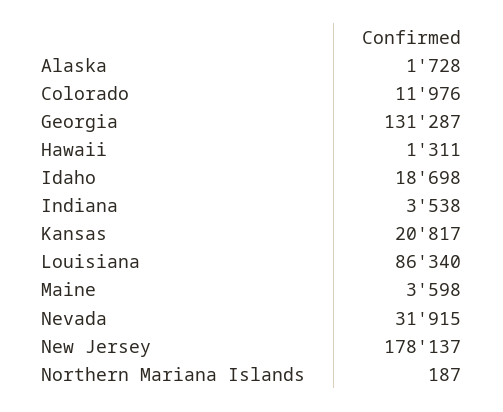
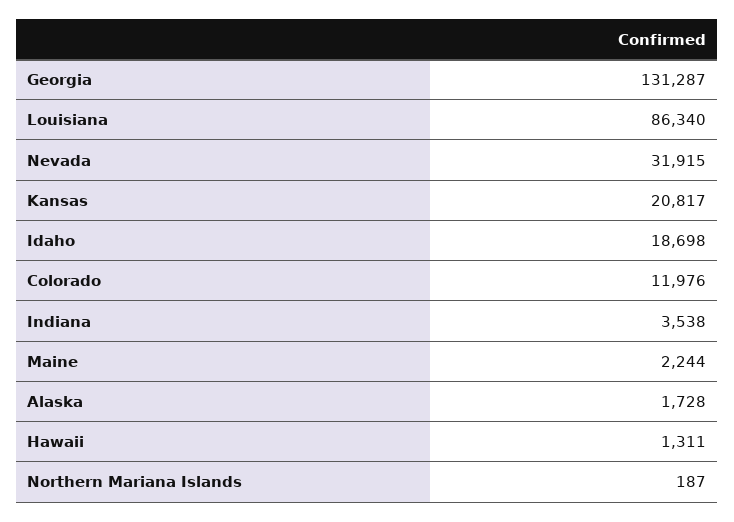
  {
    "Alaska": 1728,
    "Colorado": 11976,
    "Georgia": 131287,
    "Hawaii": 1311,
    "Idaho": 18698,
    "Indiana": 3538,
    "Kansas": 20817,
    "Louisiana": 86340,
-   "Maine": 3598,
+   "Maine": 2244,
    "Nevada": 31915,
-   "New Jersey": 178137,
    "Northern Mariana Islands": 187
  }

